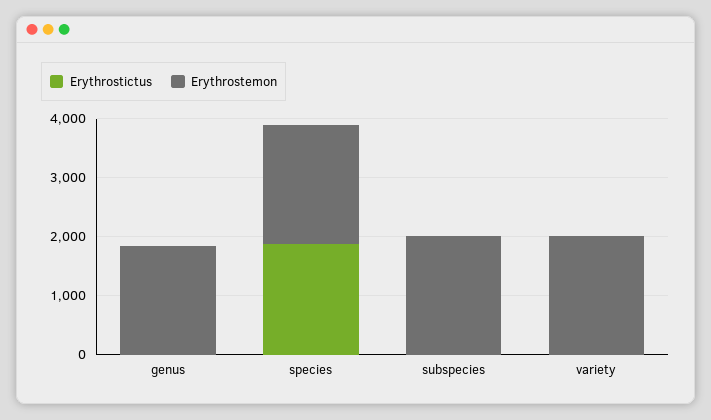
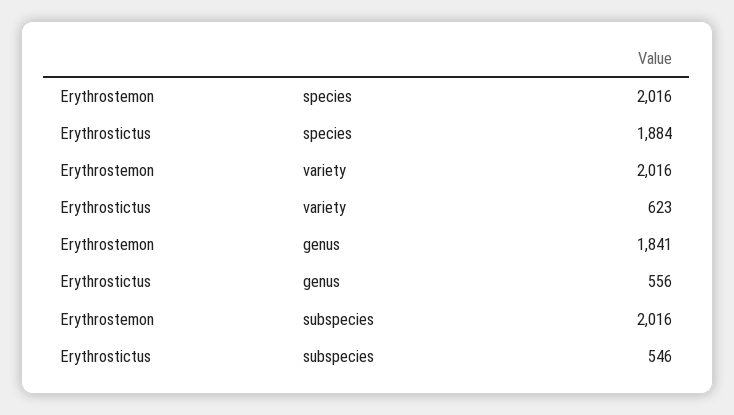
  {
    "Erythrostictus": {
-     "genus": 0,
+     "genus": 556,
      "species": 1884,
-     "subspecies": 0,
+     "subspecies": 546,
-     "variety": 0
+     "variety": 623
    },
    "Erythrostemon": {
      "genus": 1841,
      "species": 2016,
      "subspecies": 2016,
      "variety": 2016
    }
  }

